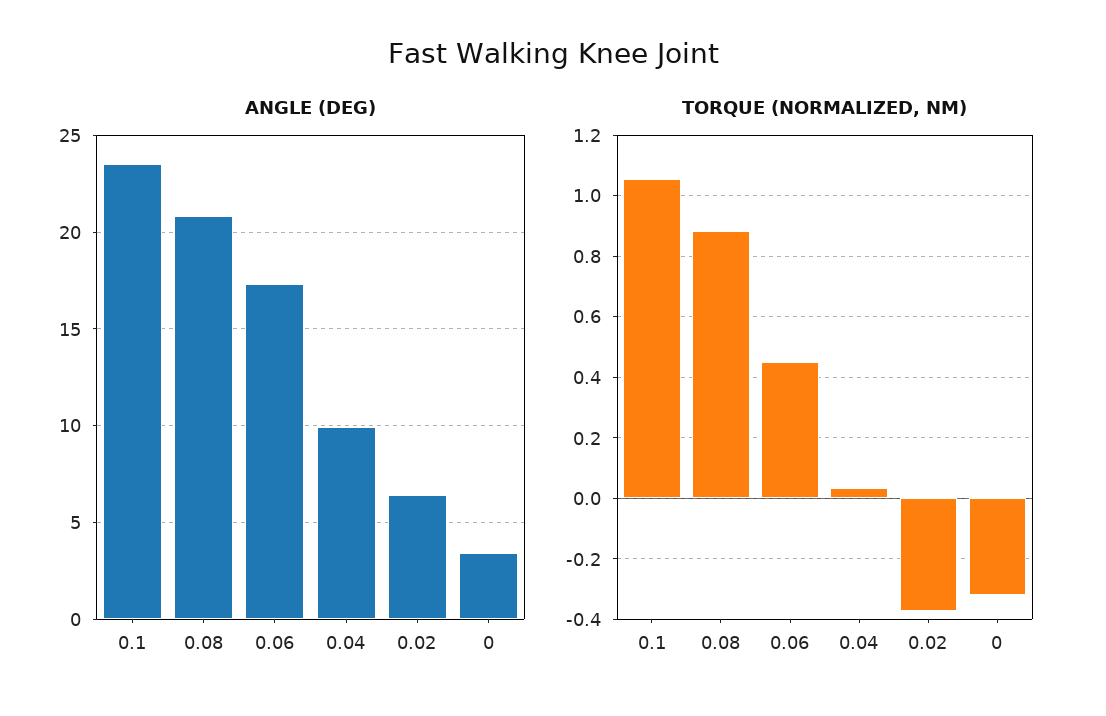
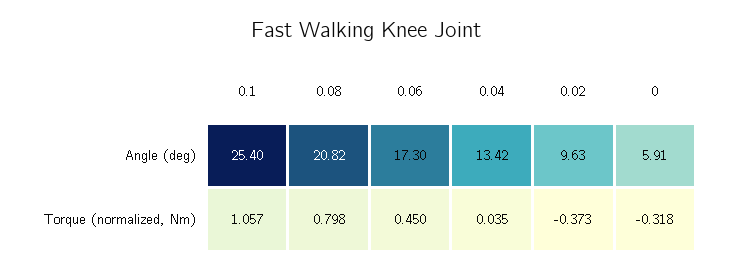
  {
    "ANGLE (DEG)": {
-     "0.1": 23.5,
+     "0.1": 25.4,
      "0.08": 20.82,
      "0.06": 17.3,
-     "0.04": 10,
+     "0.04": 13.42,
-     "0.02": 6.5,
+     "0.02": 9.63,
-     "0": 3.5
+     "0": 5.91
    },
    "TORQUE (NORMALIZED, NM)": {
      "0.1": 1.057,
-     "0.08": 0.88,
+     "0.08": 0.798,
      "0.06": 0.45,
      "0.04": 0.035,
      "0.02": -0.373,
      "0": -0.318
    }
  }

